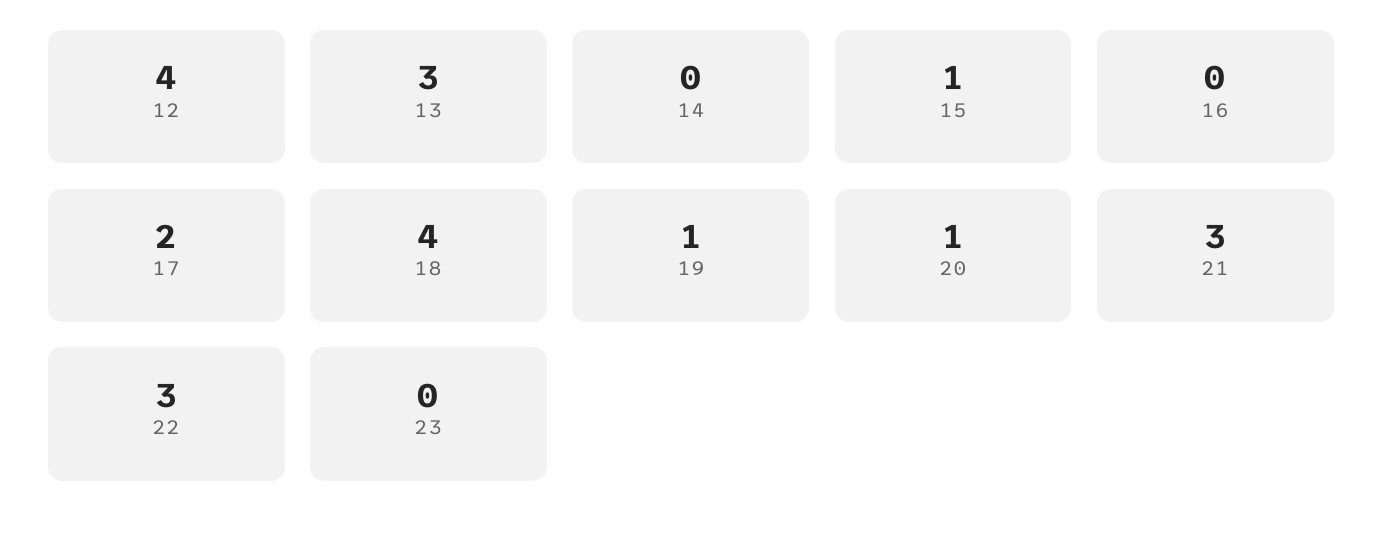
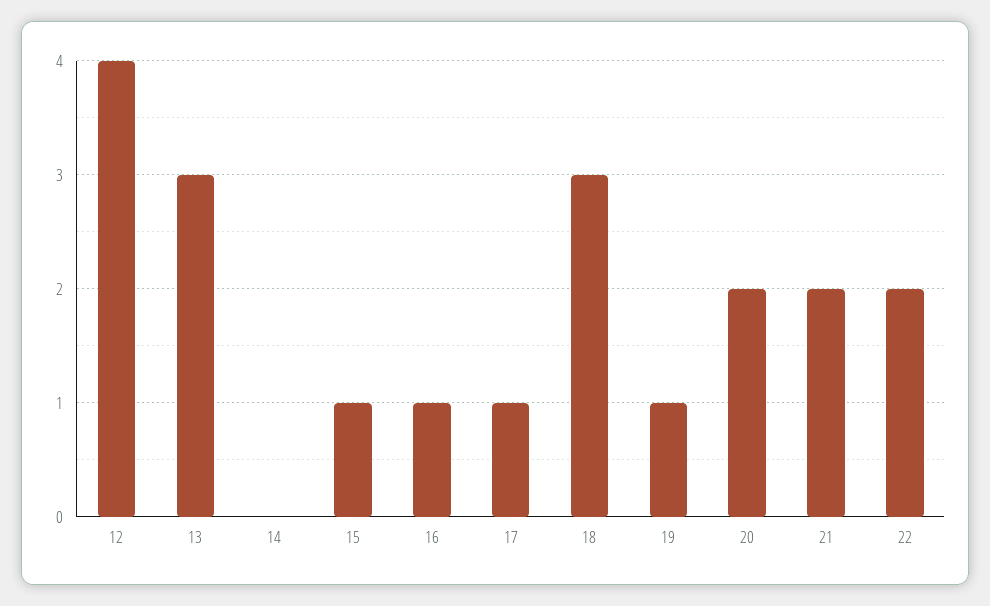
  {
    "12": 4,
    "13": 3,
    "14": 0,
    "15": 1,
-   "16": 0,
+   "16": 1,
-   "17": 2,
+   "17": 1,
-   "18": 4,
+   "18": 3,
    "19": 1,
-   "20": 1,
+   "20": 2,
-   "21": 3,
+   "21": 2,
-   "22": 3,
+   "22": 2
-   "23": 0
  }

